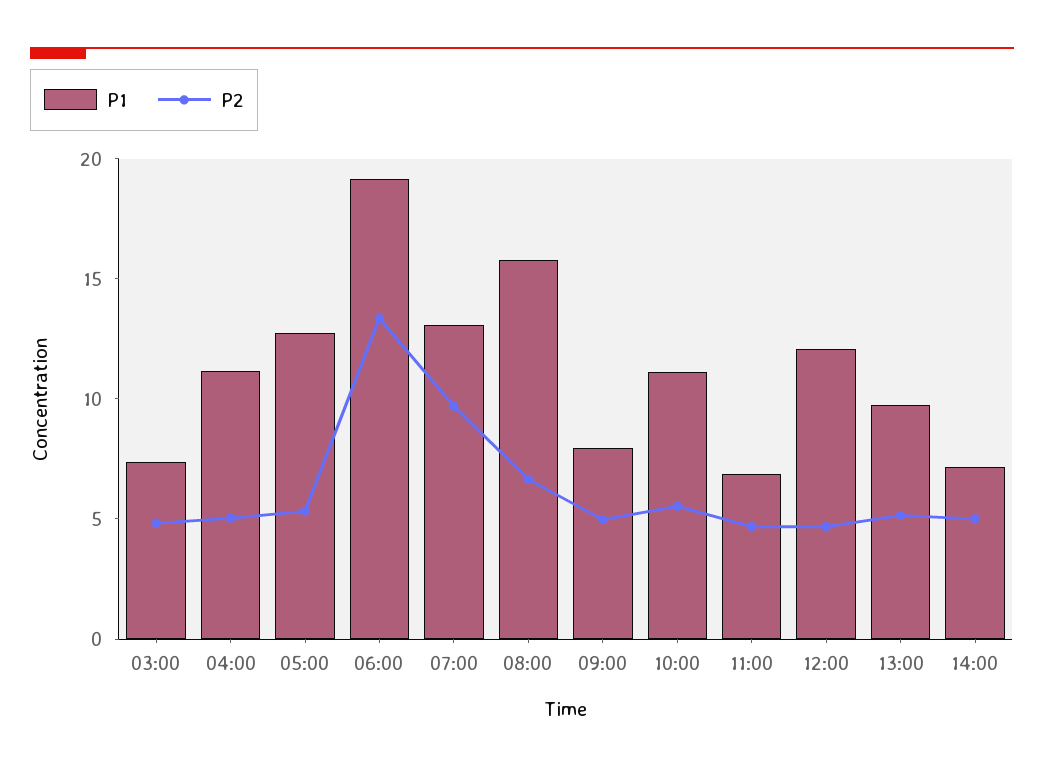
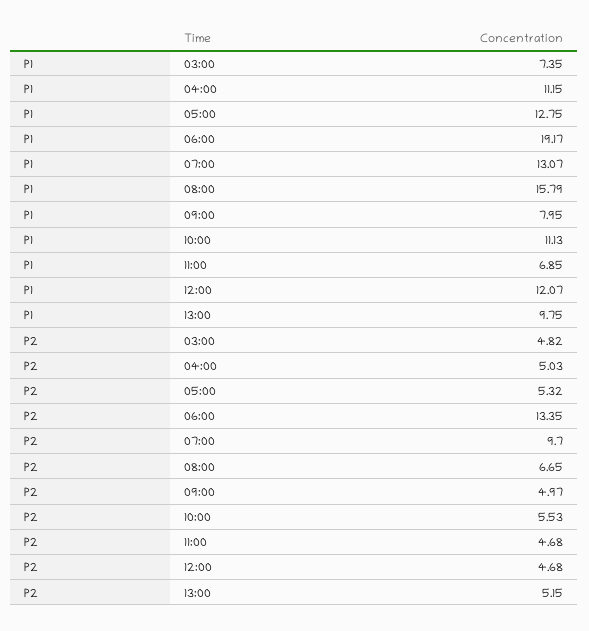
  {
    "P1": {
      "03:00": 7.35,
      "04:00": 11.15,
      "05:00": 12.75,
      "06:00": 19.17,
      "07:00": 13.07,
      "08:00": 15.79,
      "09:00": 7.95,
      "10:00": 11.13,
      "11:00": 6.85,
      "12:00": 12.07,
-     "13:00": 9.75,
+     "13:00": 9.75
-     "14:00": 7
    },
    "P2": {
      "03:00": 4.82,
      "04:00": 5.03,
      "05:00": 5.32,
      "06:00": 13.35,
      "07:00": 9.7,
      "08:00": 6.65,
      "09:00": 4.97,
      "10:00": 5.53,
      "11:00": 4.68,
      "12:00": 4.68,
-     "13:00": 5.15,
+     "13:00": 5.15
-     "14:00": 5
    }
  }

